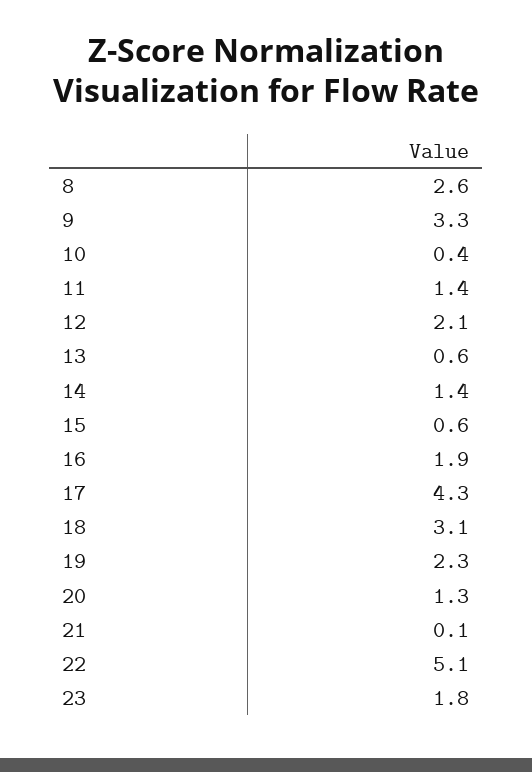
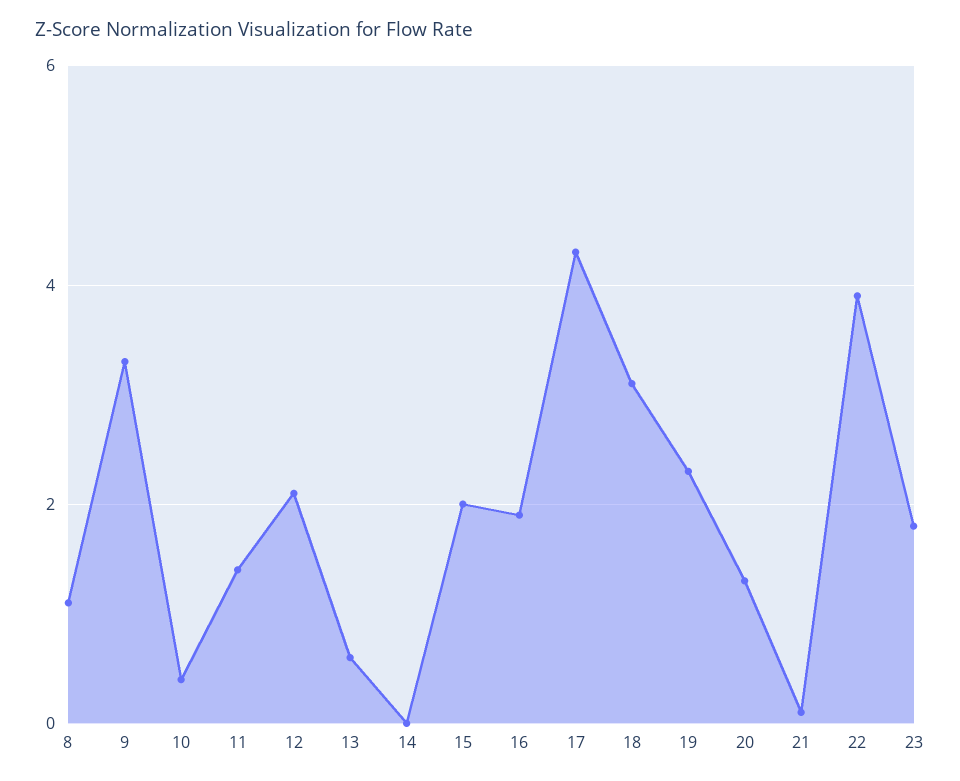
  {
-   "8": 2.6,
+   "8": 1,
    "9": 3.3,
    "10": 0.4,
    "11": 1.4,
    "12": 2.1,
    "13": 0.6,
-   "14": 1.4,
+   "14": 0,
-   "15": 0.6,
+   "15": 2,
    "16": 1.9,
    "17": 4.3,
    "18": 3.1,
    "19": 2.3,
    "20": 1.3,
    "21": 0.1,
-   "22": 5.1,
+   "22": 4,
    "23": 1.8
  }

